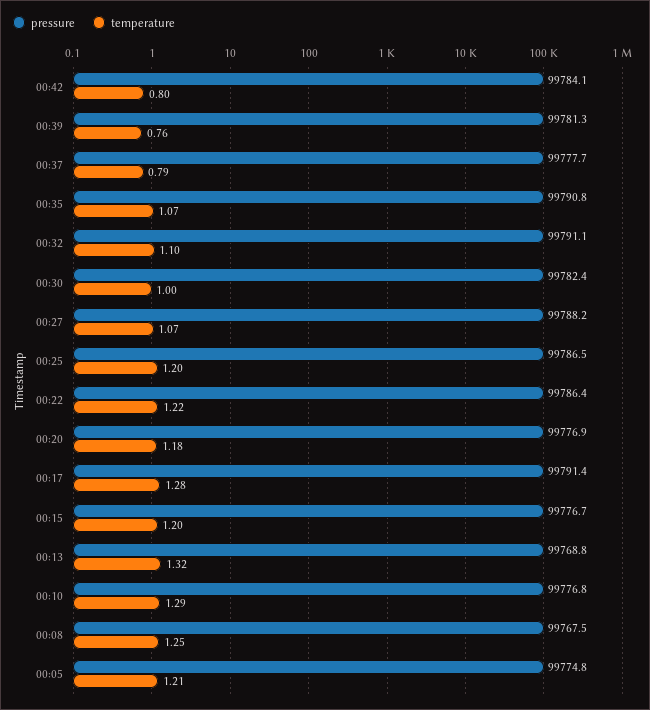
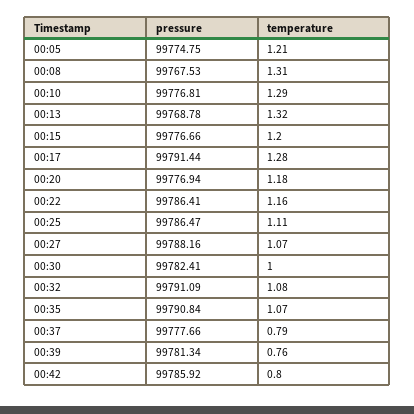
  {
    "pressure": {
-     "00:42": 99784.1,
+     "00:42": 99785.92,
      "00:39": 99781.34,
      "00:37": 99777.66,
      "00:35": 99790.84,
      "00:32": 99791.09,
      "00:30": 99782.41,
      "00:27": 99788.16,
      "00:25": 99786.47,
      "00:22": 99786.41,
      "00:20": 99776.94,
      "00:17": 99791.44,
      "00:15": 99776.66,
      "00:13": 99768.78,
      "00:10": 99776.81,
      "00:08": 99767.53,
      "00:05": 99774.75
    },
    "temperature": {
      "00:42": 0.8,
      "00:39": 0.76,
      "00:37": 0.79,
      "00:35": 1.07,
-     "00:32": 1.1,
+     "00:32": 1.08,
      "00:30": 1,
      "00:27": 1.07,
-     "00:25": 1.2,
+     "00:25": 1.11,
-     "00:22": 1.22,
+     "00:22": 1.16,
      "00:20": 1.18,
      "00:17": 1.28,
      "00:15": 1.2,
      "00:13": 1.32,
      "00:10": 1.29,
-     "00:08": 1.25,
+     "00:08": 1.31,
      "00:05": 1.21
    }
  }

